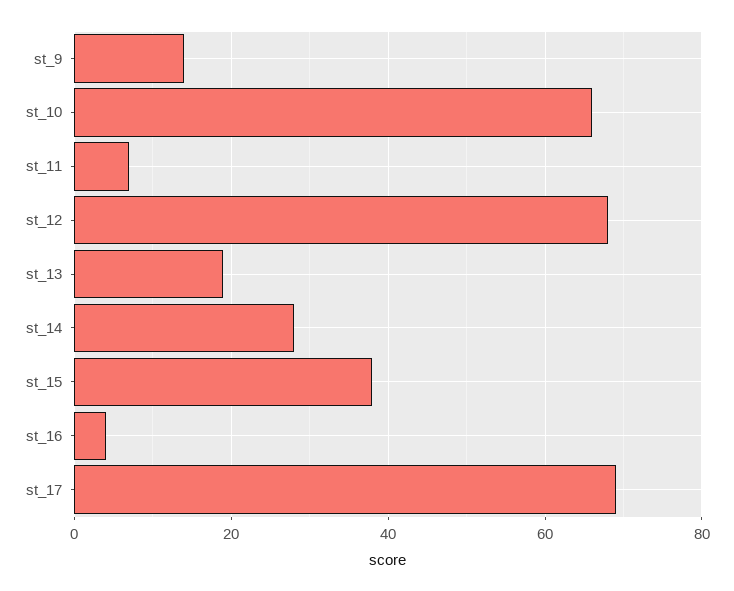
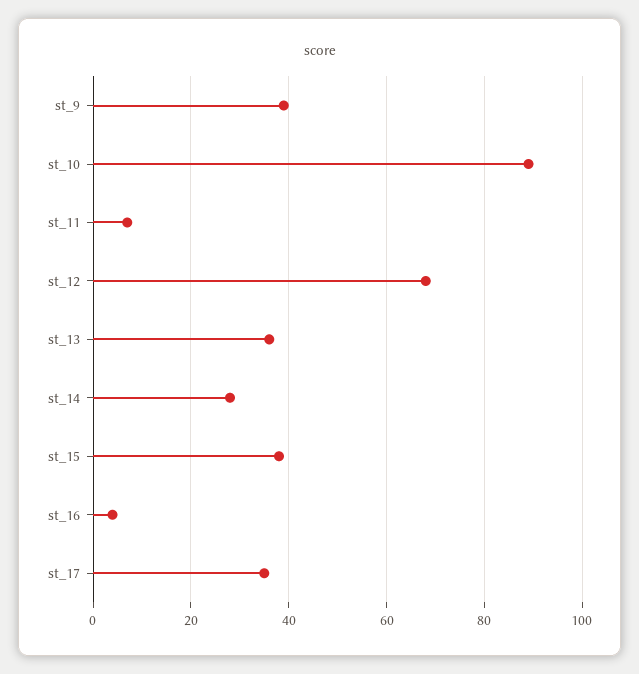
  {
-   "st_9": 15,
+   "st_9": 40,
-   "st_10": 65,
+   "st_10": 90,
    "st_11": 5,
    "st_12": 70,
-   "st_13": 20,
+   "st_13": 35,
    "st_14": 30,
    "st_15": 40,
    "st_16": 5,
-   "st_17": 70
+   "st_17": 35
  }

